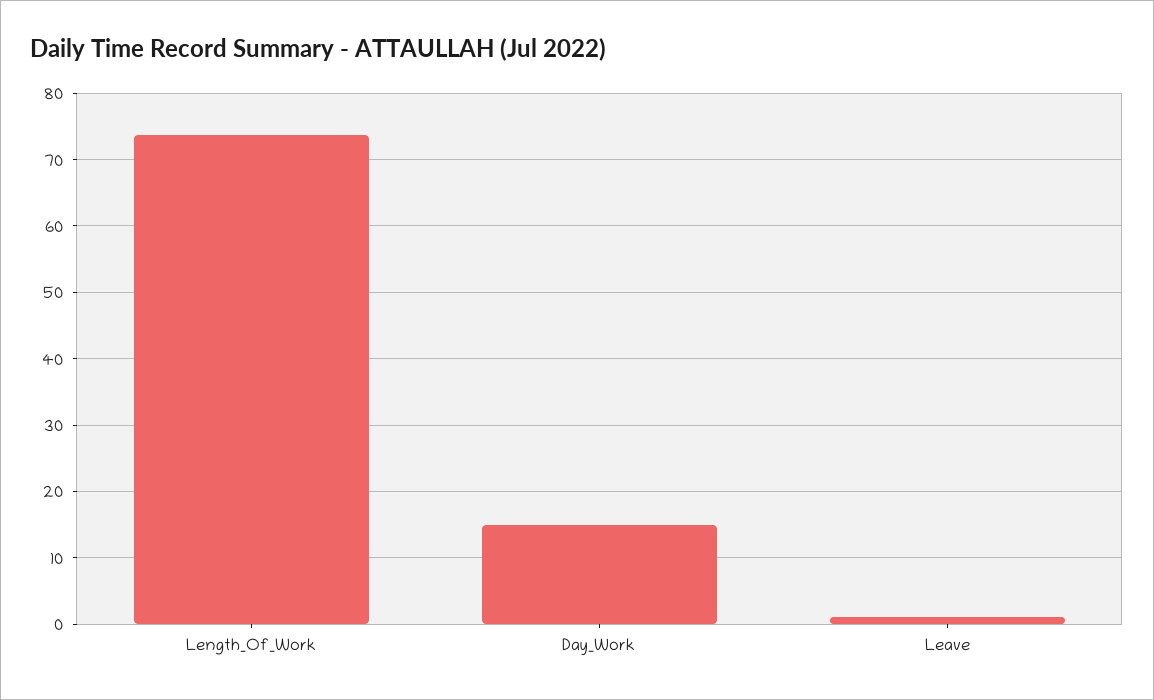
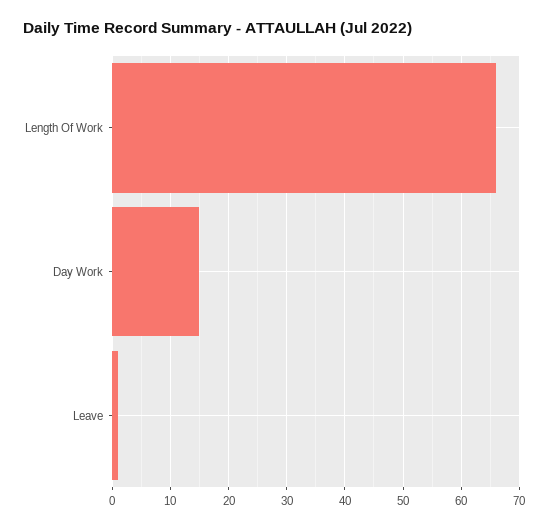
  {
-   "Length_Of_Work": 74,
+   "Length_Of_Work": 66,
    "Day_Work": 15,
    "Leave": 1
  }

